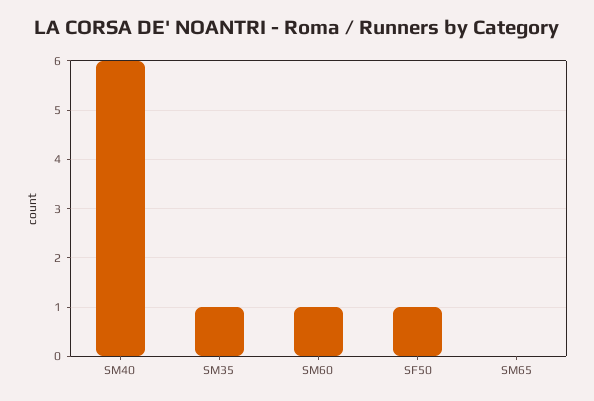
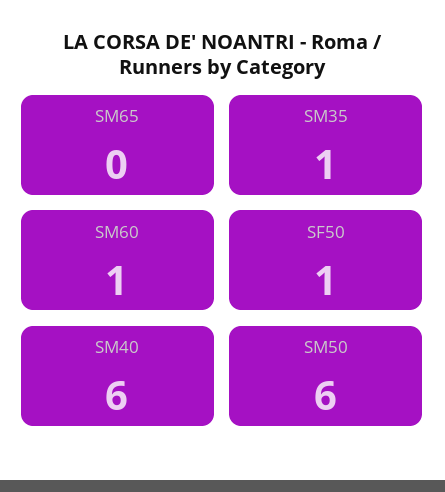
  {
    "SM40": 6,
    "SM35": 1,
    "SM60": 1,
    "SF50": 1,
-   "SM65": 0
+   "SM65": 0,
+   "SM50": 6
  }

